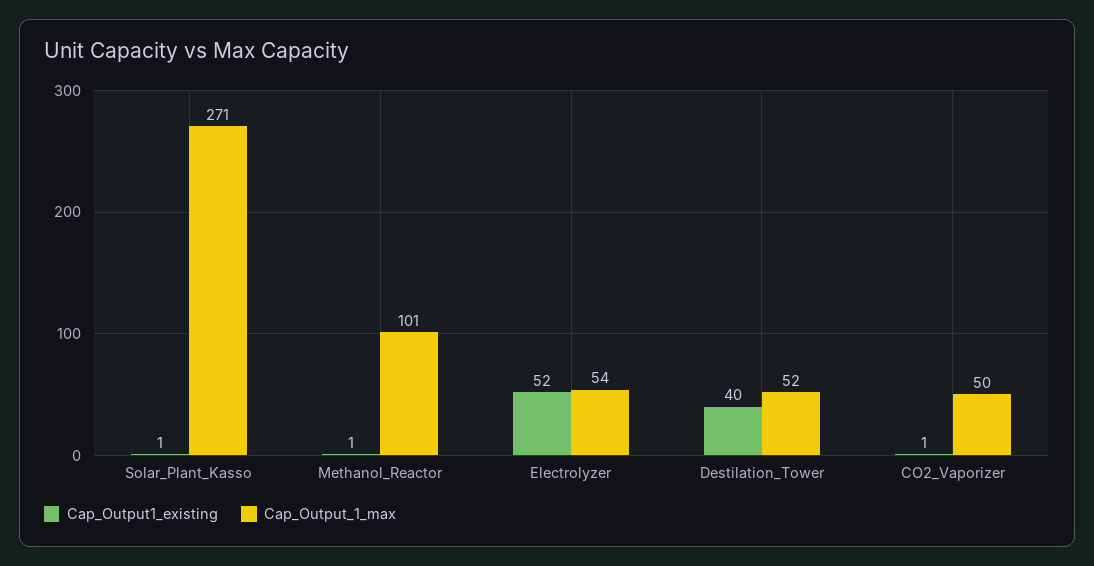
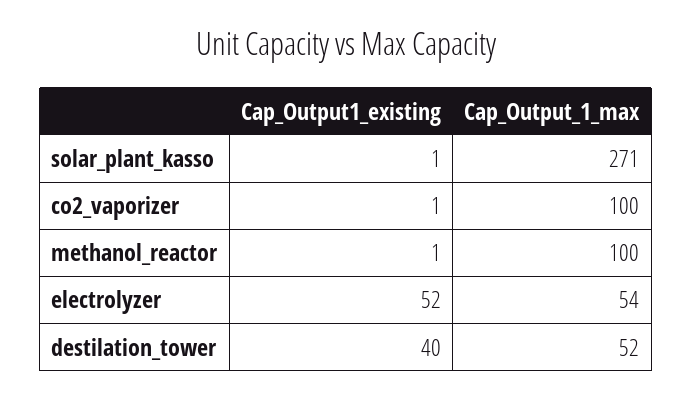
  {
    "Cap_Output1_existing": {
      "Solar_Plant_Kasso": 1,
      "Methanol_Reactor": 1,
      "Electrolyzer": 52,
      "Destilation_Tower": 40,
      "CO2_Vaporizer": 1
    },
    "Cap_Output_1_max": {
      "Solar_Plant_Kasso": 271,
-     "Methanol_Reactor": 101,
+     "Methanol_Reactor": 100,
      "Electrolyzer": 54,
      "Destilation_Tower": 52,
-     "CO2_Vaporizer": 50
+     "CO2_Vaporizer": 100
    }
  }

